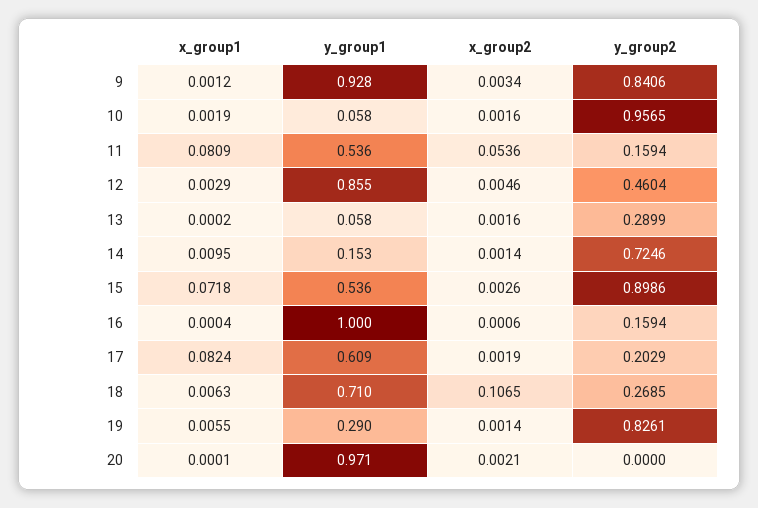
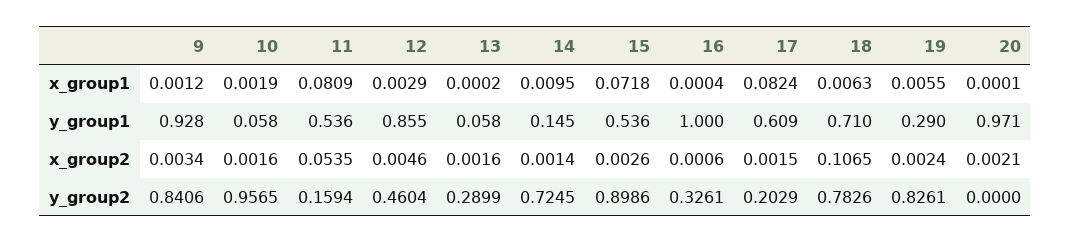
  {
    "x_group1": {
      "9": 0.0012,
      "10": 0.0019,
      "11": 0.0809,
      "12": 0.0029,
      "13": 0.0002,
      "14": 0.0095,
      "15": 0.0718,
      "16": 0.0004,
      "17": 0.0824,
      "18": 0.0063,
      "19": 0.0055,
      "20": 0.0001
    },
    "y_group1": {
      "9": 0.928,
      "10": 0.058,
      "11": 0.536,
      "12": 0.855,
      "13": 0.058,
-     "14": 0.153,
+     "14": 0.145,
      "15": 0.536,
      "16": 1,
      "17": 0.609,
      "18": 0.71,
      "19": 0.29,
      "20": 0.971
    },
    "x_group2": {
      "9": 0.0034,
      "10": 0.0016,
-     "11": 0.0536,
+     "11": 0.0535,
      "12": 0.0046,
      "13": 0.0016,
      "14": 0.0014,
      "15": 0.0026,
      "16": 0.0006,
-     "17": 0.0019,
+     "17": 0.0015,
      "18": 0.1065,
-     "19": 0.0014,
+     "19": 0.0024,
      "20": 0.0021
    },
    "y_group2": {
      "9": 0.8406,
      "10": 0.9565,
      "11": 0.1594,
      "12": 0.4604,
      "13": 0.2899,
-     "14": 0.7246,
+     "14": 0.7245,
      "15": 0.8986,
-     "16": 0.1594,
+     "16": 0.3261,
      "17": 0.2029,
-     "18": 0.2685,
+     "18": 0.7826,
      "19": 0.8261,
      "20": 0
    }
  }

